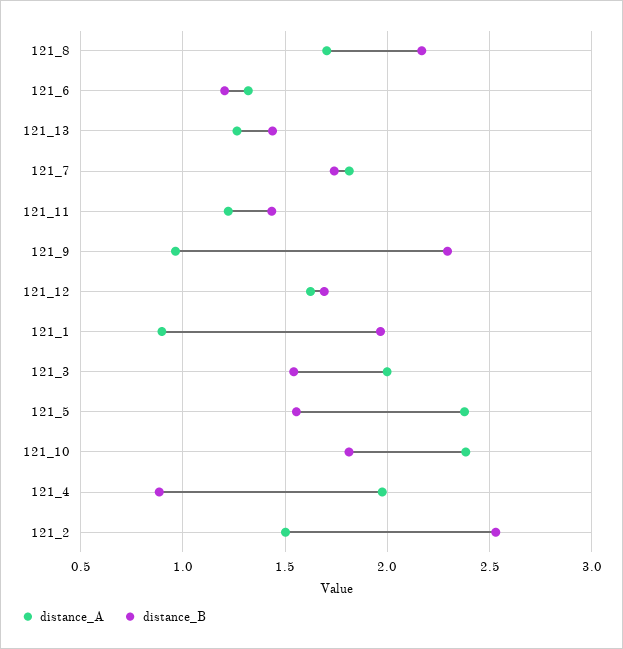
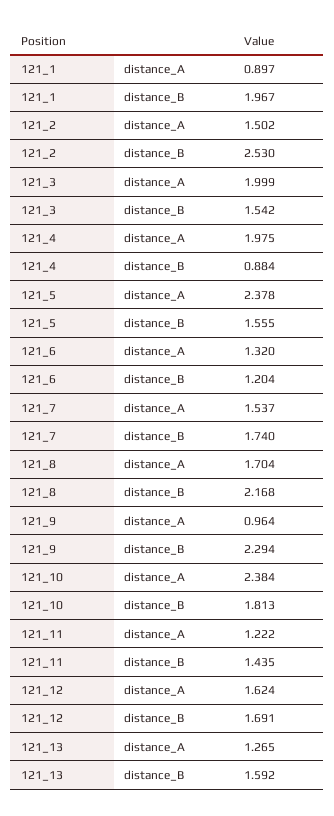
  {
    "distance_A": {
      "121_8": 1.704,
      "121_6": 1.32,
      "121_13": 1.265,
-     "121_7": 1.8,
+     "121_7": 1.537,
      "121_11": 1.222,
      "121_9": 0.964,
      "121_12": 1.624,
      "121_1": 0.897,
      "121_3": 1.999,
      "121_5": 2.378,
      "121_10": 2.384,
      "121_4": 1.975,
      "121_2": 1.502
    },
    "distance_B": {
      "121_8": 2.168,
      "121_6": 1.204,
-     "121_13": 1.45,
+     "121_13": 1.592,
      "121_7": 1.74,
      "121_11": 1.435,
      "121_9": 2.294,
      "121_12": 1.691,
      "121_1": 1.967,
      "121_3": 1.542,
      "121_5": 1.555,
      "121_10": 1.813,
      "121_4": 0.884,
      "121_2": 2.53
    }
  }

